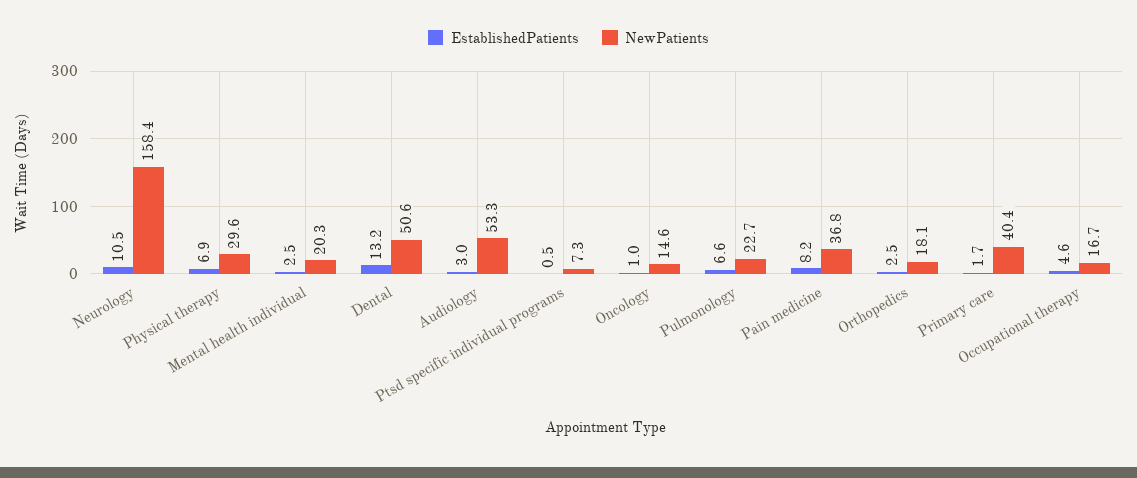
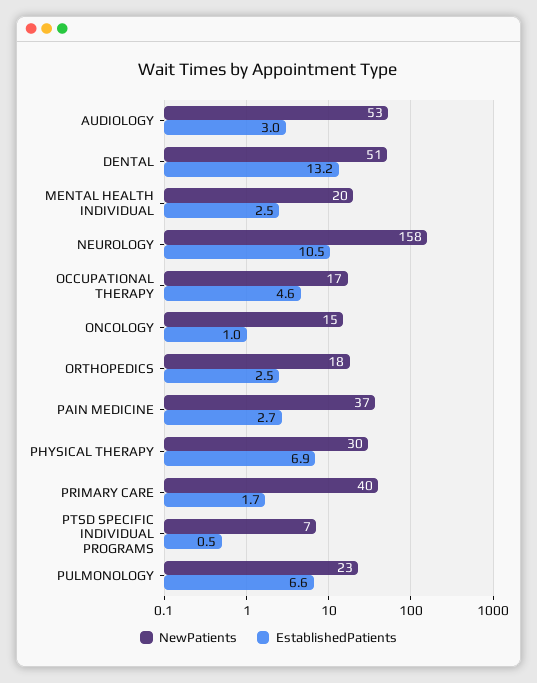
  {
    "EstablishedPatients": {
      "Neurology": 10.5,
      "Physical therapy": 6.9,
      "Mental health individual": 2.5,
      "Dental": 13.2,
      "Audiology": 3,
      "Ptsd specific individual programs": 0.5,
      "Oncology": 1,
      "Pulmonology": 6.6,
-     "Pain medicine": 8.2,
+     "Pain medicine": 2.7,
      "Orthopedics": 2.5,
      "Primary care": 1.7,
      "Occupational therapy": 4.6
    },
    "NewPatients": {
      "Neurology": 158.4,
      "Physical therapy": 29.6,
      "Mental health individual": 20.3,
      "Dental": 50.6,
      "Audiology": 53.3,
      "Ptsd specific individual programs": 7.3,
      "Oncology": 14.6,
      "Pulmonology": 22.7,
      "Pain medicine": 36.8,
      "Orthopedics": 18.1,
      "Primary care": 40.4,
      "Occupational therapy": 16.7
    }
  }

